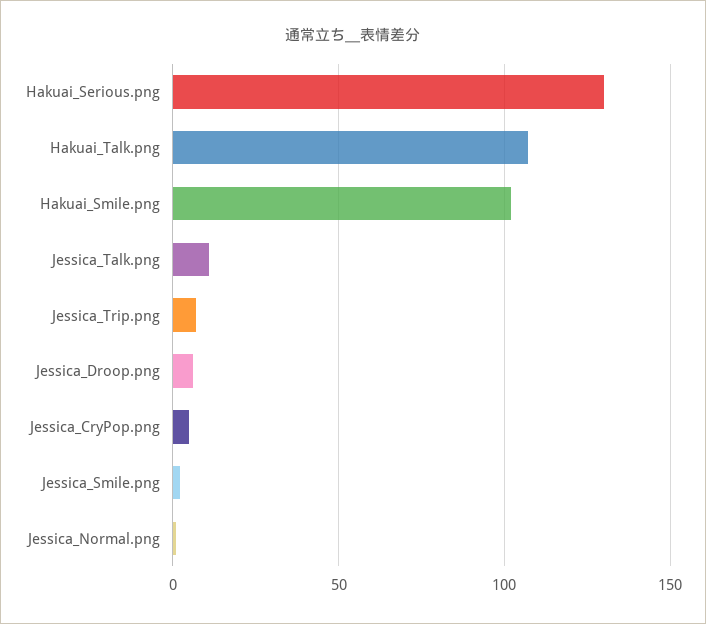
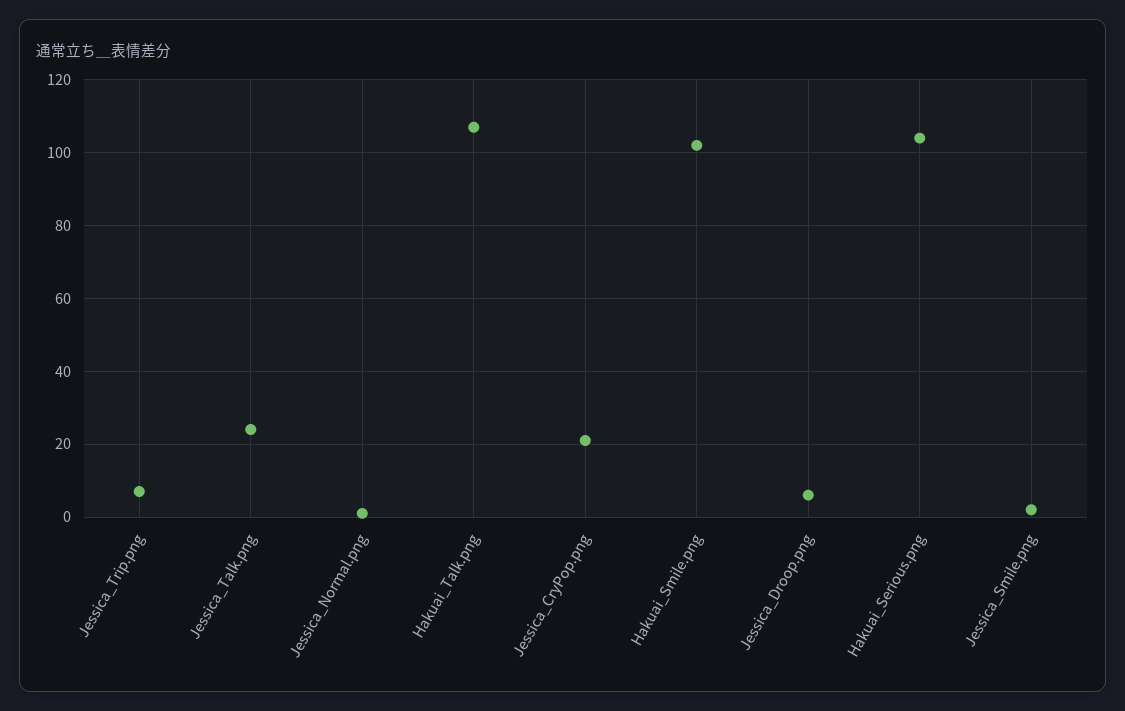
  {
-   "Hakuai_Serious.png": 130,
+   "Hakuai_Serious.png": 105,
    "Hakuai_Talk.png": 105,
    "Hakuai_Smile.png": 100,
-   "Jessica_Talk.png": 10,
+   "Jessica_Talk.png": 25,
    "Jessica_Trip.png": 5,
    "Jessica_Droop.png": 5,
-   "Jessica_CryPop.png": 5,
+   "Jessica_CryPop.png": 20,
    "Jessica_Smile.png": 0,
    "Jessica_Normal.png": 0
  }

